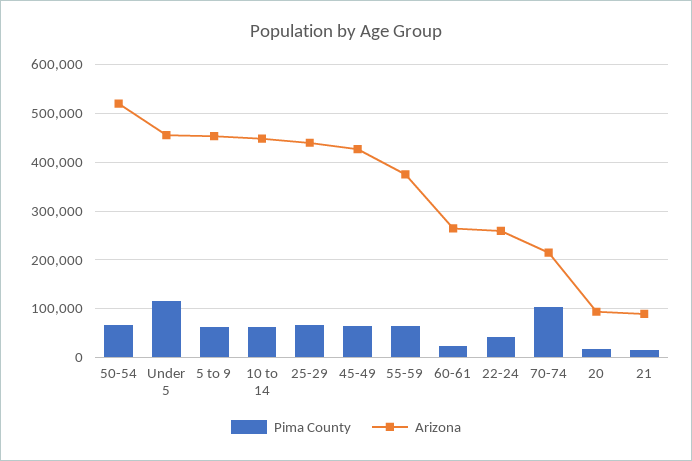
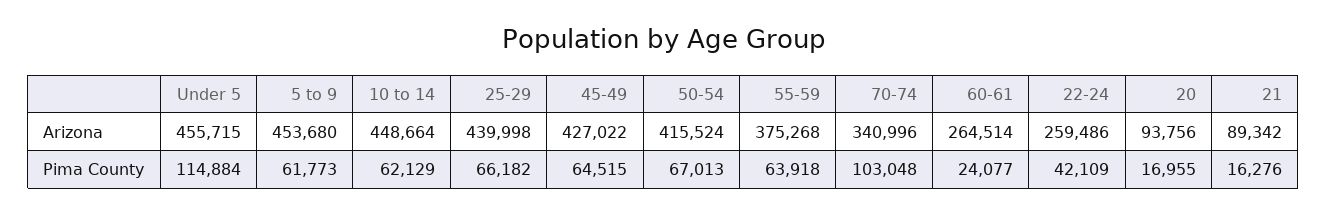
  {
    "Pima County": {
      "50-54": 67013,
      "Under 5": 114884,
      "5 to 9": 61773,
      "10 to 14": 62129,
      "25-29": 66182,
      "45-49": 64515,
      "55-59": 63918,
      "60-61": 24077,
      "22-24": 42109,
      "70-74": 103048,
      "20": 16955,
      "21": 16276
    },
    "Arizona": {
-     "50-54": 520000,
+     "50-54": 415524,
      "Under 5": 455715,
      "5 to 9": 453680,
      "10 to 14": 448664,
      "25-29": 439998,
      "45-49": 427022,
      "55-59": 375268,
      "60-61": 264514,
      "22-24": 259486,
-     "70-74": 220000,
+     "70-74": 340996,
      "20": 93756,
      "21": 89342
    }
  }

